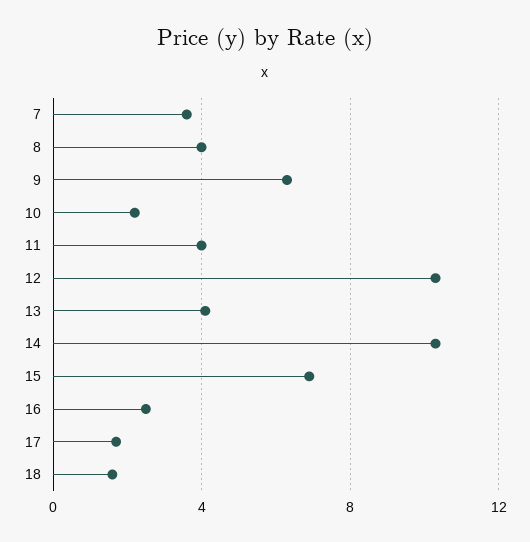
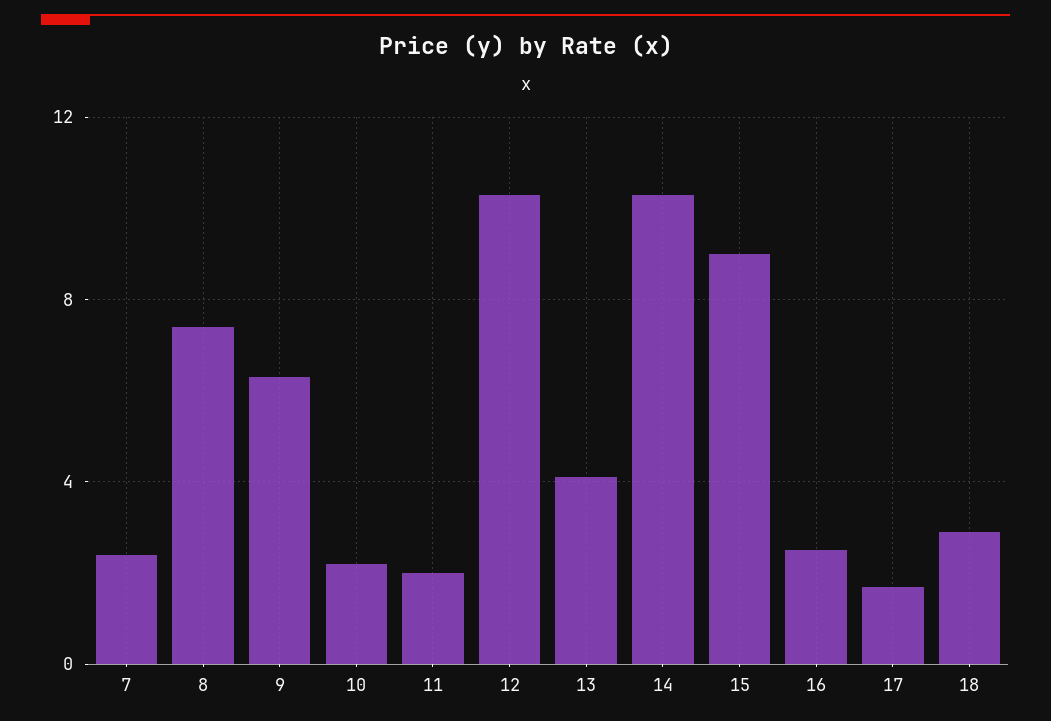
  {
-   "7": 3.5,
+   "7": 2.5,
-   "8": 4,
+   "8": 7.5,
    "9": 6.5,
    "10": 2,
-   "11": 4,
+   "11": 2,
    "12": 10.5,
    "13": 4,
    "14": 10.5,
-   "15": 7,
+   "15": 9,
    "16": 2.5,
    "17": 1.5,
-   "18": 1.5
+   "18": 3
  }

